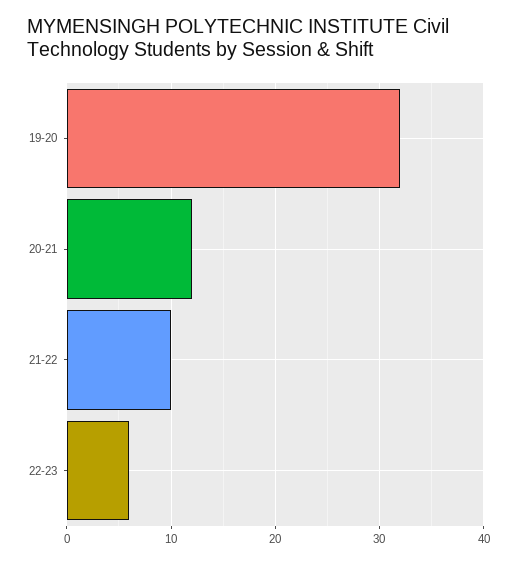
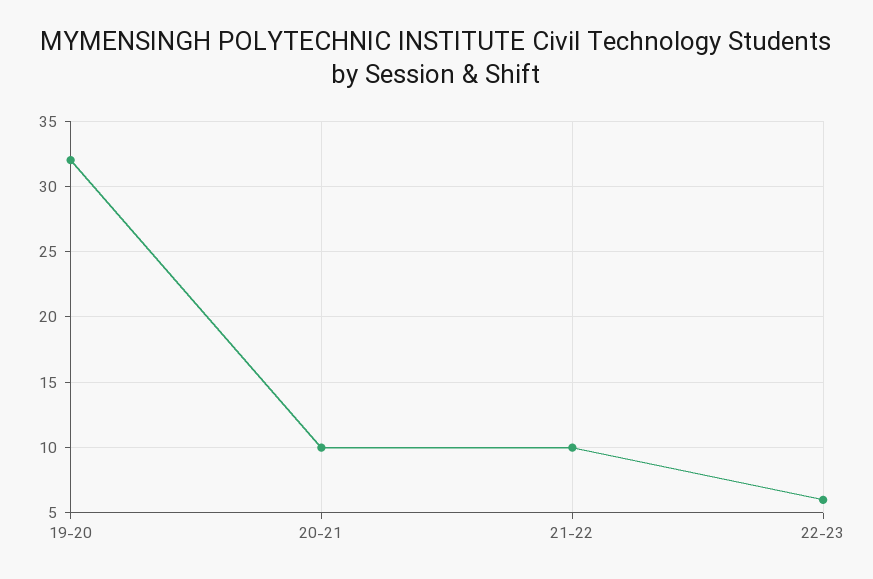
  {
    "19-20": 32,
-   "20-21": 12,
+   "20-21": 10,
    "21-22": 10,
    "22-23": 6
  }

